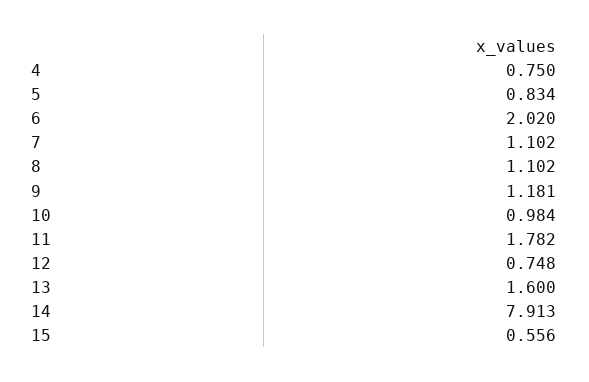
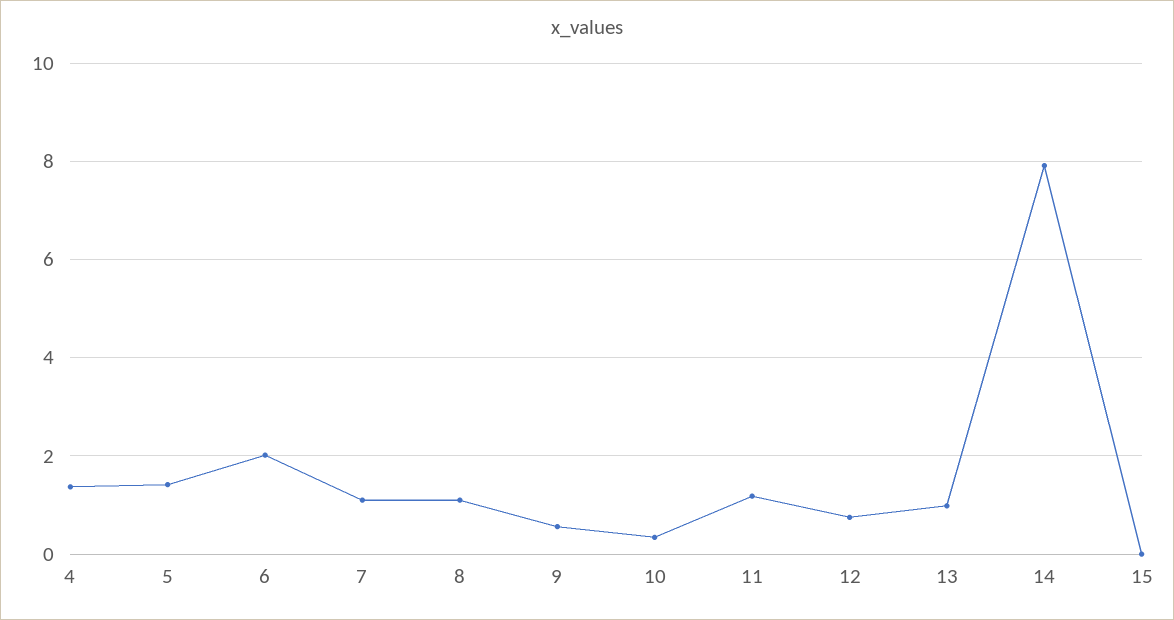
  {
-   "4": 0.75,
+   "4": 1.4,
-   "5": 0.834,
+   "5": 1.4,
    "6": 2.02,
    "7": 1.102,
    "8": 1.102,
-   "9": 1.181,
+   "9": 0.6,
-   "10": 0.984,
+   "10": 0.4,
-   "11": 1.782,
+   "11": 1.2,
    "12": 0.748,
-   "13": 1.6,
+   "13": 1,
    "14": 7.913,
-   "15": 0.556
+   "15": 0
  }

